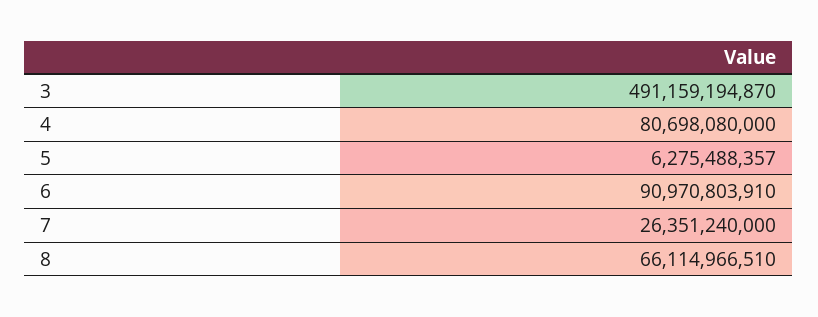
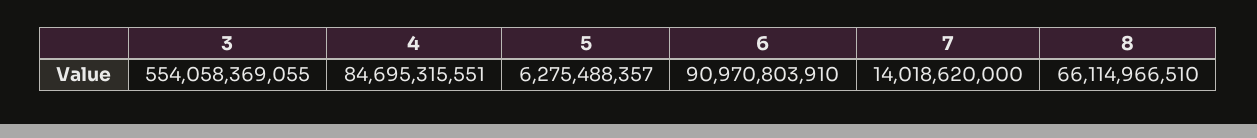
  {
-   "3": 491159194870,
+   "3": 554058369055,
-   "4": 80698080000,
+   "4": 84695315551,
    "5": 6275488357,
    "6": 90970803910,
-   "7": 26351240000,
+   "7": 14018620000,
    "8": 66114966510
  }

